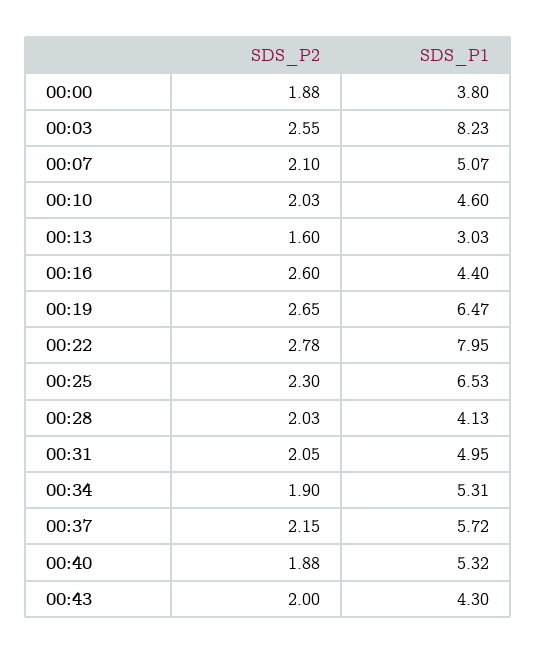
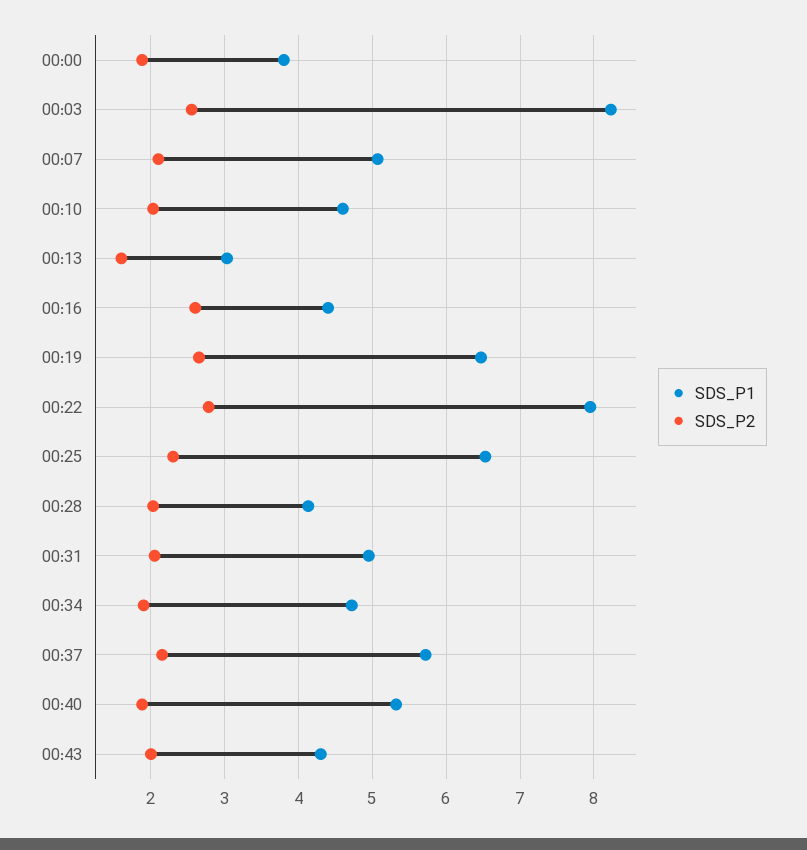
  {
    "SDS_P2": {
      "00:00": 1.88,
      "00:03": 2.55,
      "00:07": 2.1,
      "00:10": 2.03,
      "00:13": 1.6,
      "00:16": 2.6,
      "00:19": 2.65,
      "00:22": 2.78,
      "00:25": 2.3,
      "00:28": 2.03,
      "00:31": 2.05,
      "00:34": 1.9,
      "00:37": 2.15,
      "00:40": 1.88,
      "00:43": 2
    },
    "SDS_P1": {
      "00:00": 3.8,
      "00:03": 8.23,
      "00:07": 5.07,
      "00:10": 4.6,
      "00:13": 3.03,
      "00:16": 4.4,
      "00:19": 6.47,
      "00:22": 7.95,
      "00:25": 6.53,
      "00:28": 4.13,
      "00:31": 4.95,
-     "00:34": 5.31,
+     "00:34": 4.7,
      "00:37": 5.72,
      "00:40": 5.32,
      "00:43": 4.3
    }
  }

